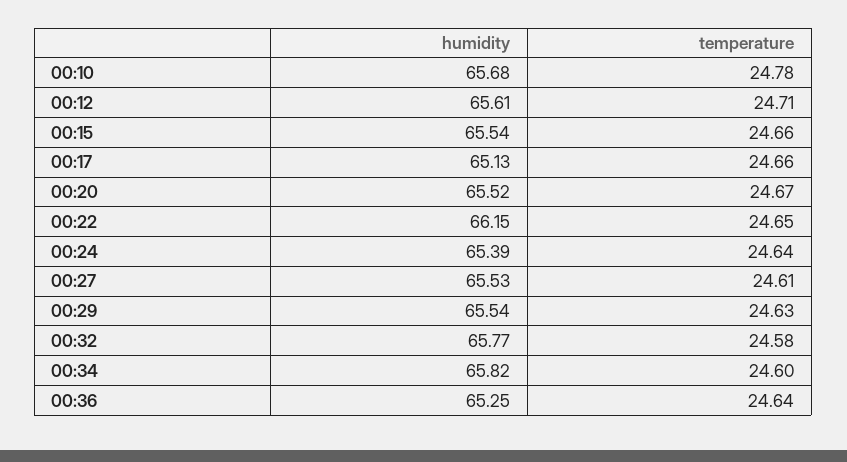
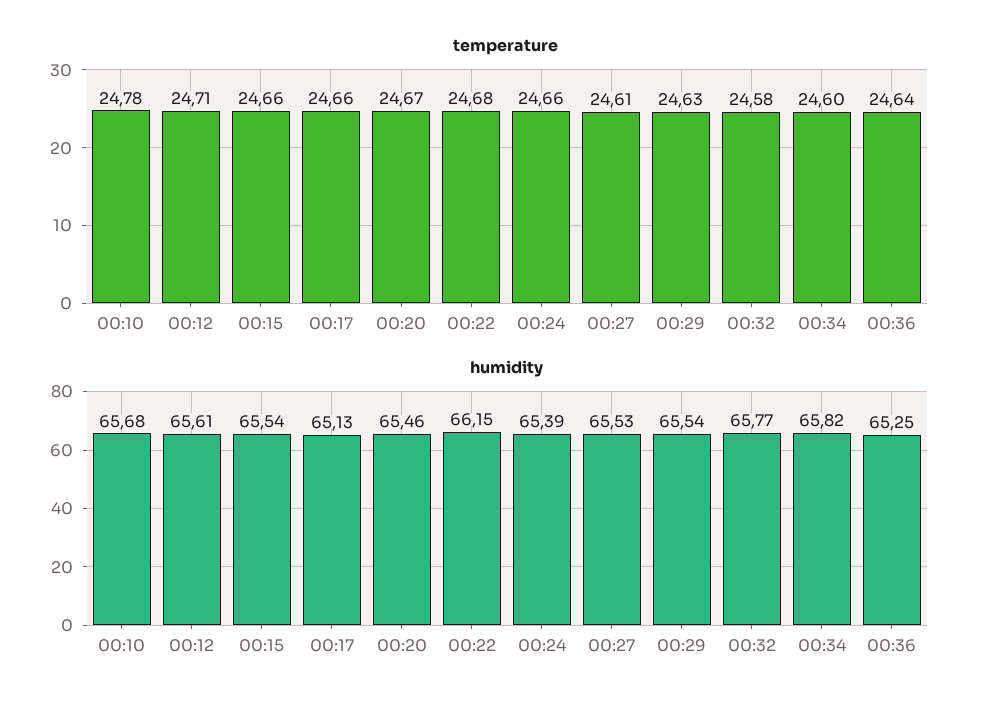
  {
    "humidity": {
      "00:10": 65.68,
      "00:12": 65.61,
      "00:15": 65.54,
      "00:17": 65.13,
-     "00:20": 65.52,
+     "00:20": 65.46,
      "00:22": 66.15,
      "00:24": 65.39,
      "00:27": 65.53,
      "00:29": 65.54,
      "00:32": 65.77,
      "00:34": 65.82,
      "00:36": 65.25
    },
    "temperature": {
      "00:10": 24.78,
      "00:12": 24.71,
      "00:15": 24.66,
      "00:17": 24.66,
      "00:20": 24.67,
-     "00:22": 24.65,
+     "00:22": 24.68,
-     "00:24": 24.64,
+     "00:24": 24.66,
      "00:27": 24.61,
      "00:29": 24.63,
      "00:32": 24.58,
      "00:34": 24.6,
      "00:36": 24.64
    }
  }

